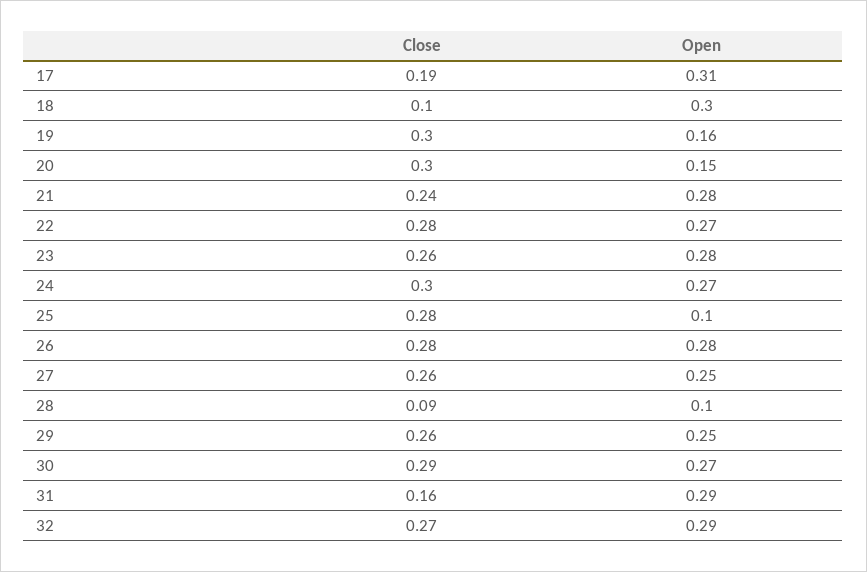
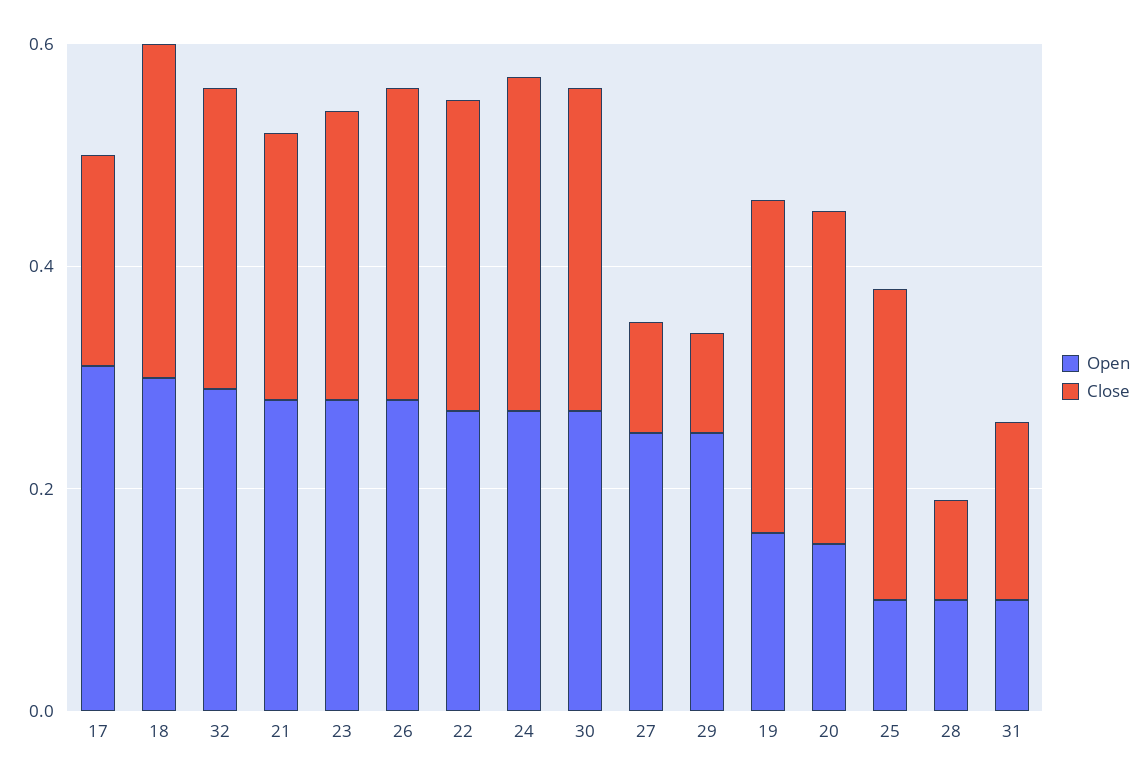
  {
    "Close": {
      "17": 0.19,
-     "18": 0.1,
+     "18": 0.3,
      "19": 0.3,
      "20": 0.3,
      "21": 0.24,
      "22": 0.28,
      "23": 0.26,
      "24": 0.3,
      "25": 0.28,
      "26": 0.28,
-     "27": 0.26,
+     "27": 0.1,
      "28": 0.09,
-     "29": 0.26,
+     "29": 0.1,
      "30": 0.29,
      "31": 0.16,
      "32": 0.27
    },
    "Open": {
      "17": 0.31,
      "18": 0.3,
      "19": 0.16,
      "20": 0.15,
      "21": 0.28,
      "22": 0.27,
      "23": 0.28,
      "24": 0.27,
      "25": 0.1,
      "26": 0.28,
      "27": 0.25,
      "28": 0.1,
      "29": 0.25,
      "30": 0.27,
-     "31": 0.29,
+     "31": 0.1,
      "32": 0.29
    }
  }

